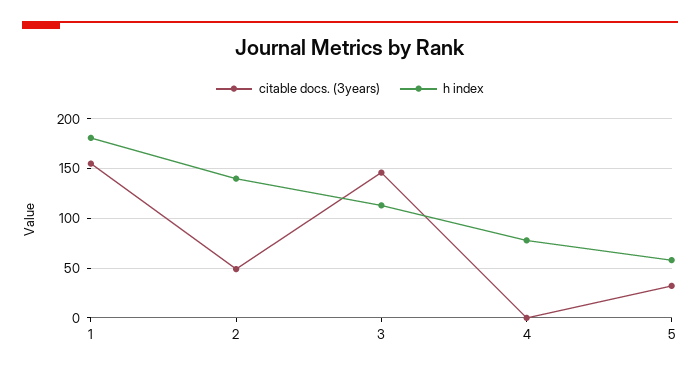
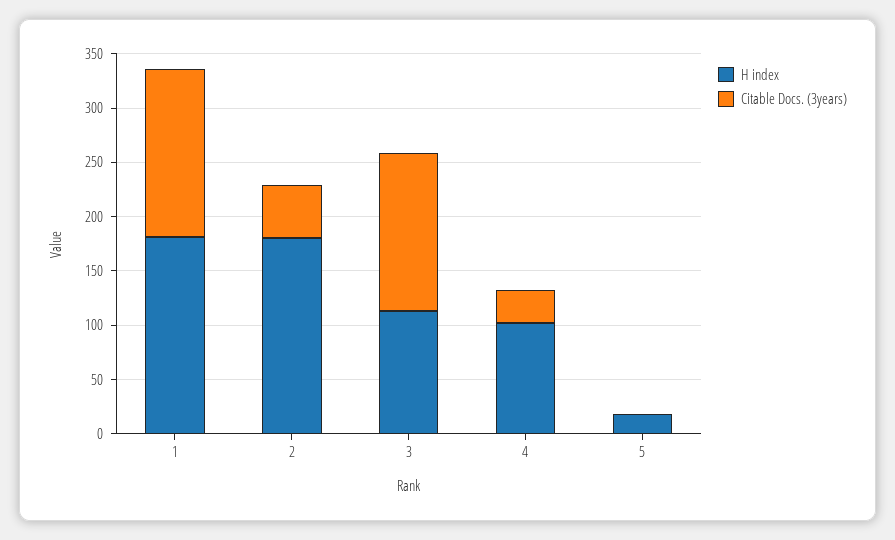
  {
    "citable docs. (3years)": {
      "1": 160,
      "2": 50,
      "3": 150,
-     "4": 0,
+     "4": 30,
-     "5": 30
+     "5": 0
    },
    "h index": {
      "1": 180,
-     "2": 140,
+     "2": 180,
      "3": 110,
-     "4": 80,
+     "4": 100,
-     "5": 60
+     "5": 20
    }
  }

